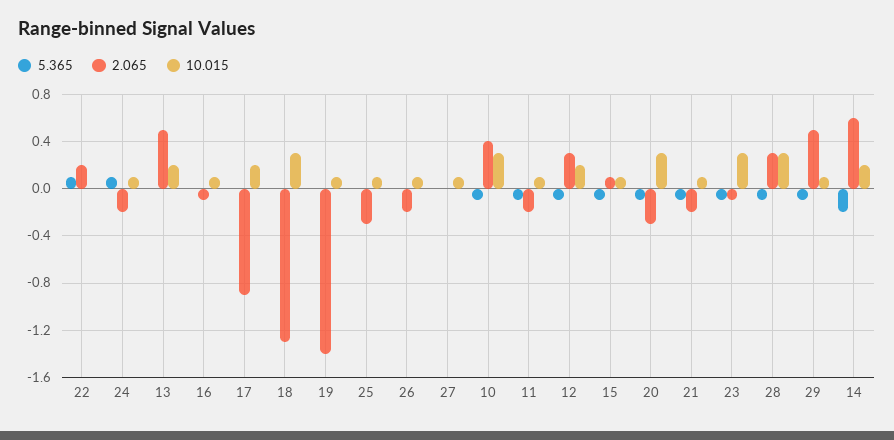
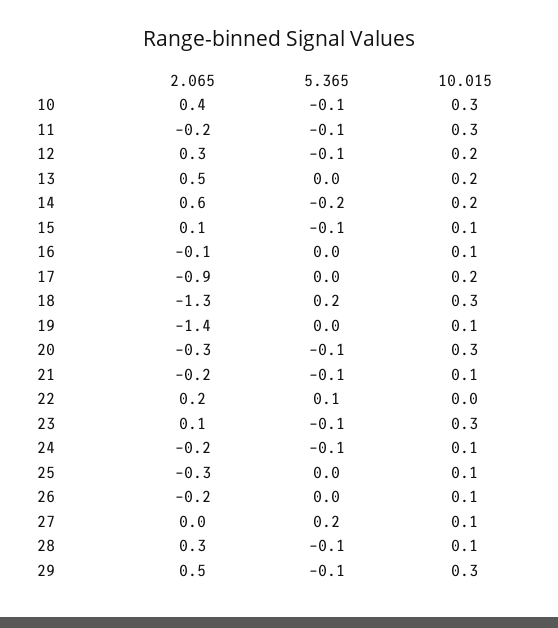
  {
    "5.365": {
      "22": 0.1,
-     "24": 0.1,
+     "24": -0.1,
      "13": 0,
      "16": 0,
      "17": 0,
-     "18": 0,
+     "18": 0.2,
      "19": 0,
      "25": 0,
      "26": 0,
-     "27": 0,
+     "27": 0.2,
      "10": -0.1,
      "11": -0.1,
      "12": -0.1,
      "15": -0.1,
      "20": -0.1,
      "21": -0.1,
      "23": -0.1,
      "28": -0.1,
      "29": -0.1,
      "14": -0.2
    },
    "2.065": {
      "22": 0.2,
      "24": -0.2,
      "13": 0.5,
      "16": -0.1,
      "17": -0.9,
      "18": -1.3,
      "19": -1.4,
      "25": -0.3,
      "26": -0.2,
      "27": 0,
      "10": 0.4,
      "11": -0.2,
      "12": 0.3,
      "15": 0.1,
      "20": -0.3,
      "21": -0.2,
-     "23": -0.1,
+     "23": 0.1,
      "28": 0.3,
      "29": 0.5,
      "14": 0.6
    },
    "10.015": {
      "22": 0,
      "24": 0.1,
      "13": 0.2,
      "16": 0.1,
      "17": 0.2,
      "18": 0.3,
      "19": 0.1,
      "25": 0.1,
      "26": 0.1,
      "27": 0.1,
      "10": 0.3,
-     "11": 0.1,
+     "11": 0.3,
      "12": 0.2,
      "15": 0.1,
      "20": 0.3,
      "21": 0.1,
      "23": 0.3,
-     "28": 0.3,
+     "28": 0.1,
-     "29": 0.1,
+     "29": 0.3,
      "14": 0.2
    }
  }

